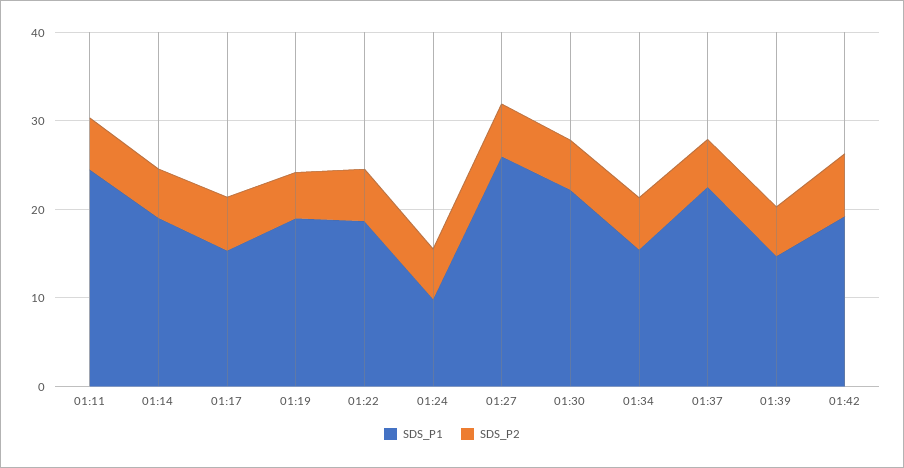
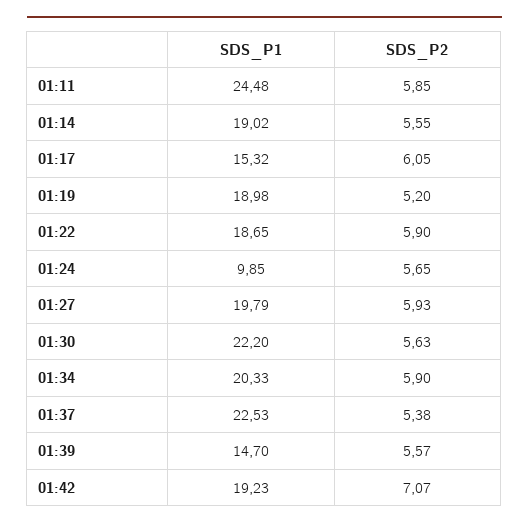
  {
    "SDS_P1": {
      "01:11": 24.48,
      "01:14": 19.02,
      "01:17": 15.32,
      "01:19": 18.98,
      "01:22": 18.65,
      "01:24": 9.85,
-     "01:27": 26,
+     "01:27": 19.79,
      "01:30": 22.2,
-     "01:34": 16,
+     "01:34": 20.33,
      "01:37": 22.53,
      "01:39": 14.7,
      "01:42": 19.23
    },
    "SDS_P2": {
      "01:11": 5.85,
      "01:14": 5.55,
      "01:17": 6.05,
      "01:19": 5.2,
      "01:22": 5.9,
      "01:24": 5.65,
      "01:27": 5.93,
      "01:30": 5.63,
      "01:34": 5.9,
      "01:37": 5.38,
      "01:39": 5.57,
      "01:42": 7.07
    }
  }

